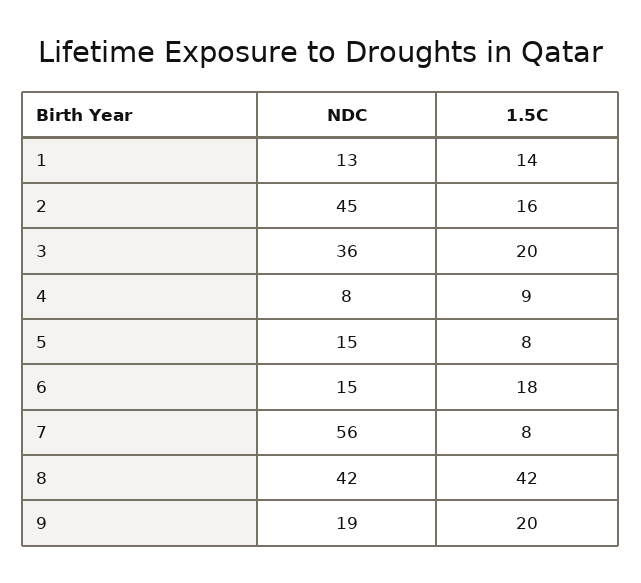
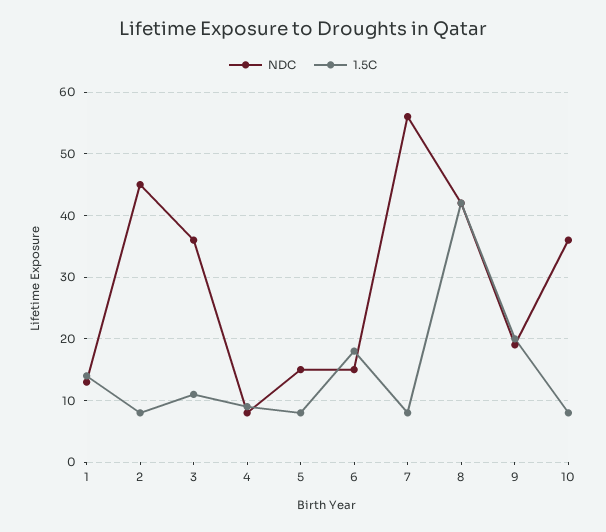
  {
    "NDC": {
      "1": 13,
      "2": 45,
      "3": 36,
      "4": 8,
      "5": 15,
      "6": 15,
      "7": 56,
      "8": 42,
-     "9": 19
+     "9": 19,
+     "10": 36
    },
    "1.5C": {
      "1": 14,
-     "2": 16,
+     "2": 8,
-     "3": 20,
+     "3": 11,
      "4": 9,
      "5": 8,
      "6": 18,
      "7": 8,
      "8": 42,
-     "9": 20
+     "9": 20,
+     "10": 8
    }
  }

